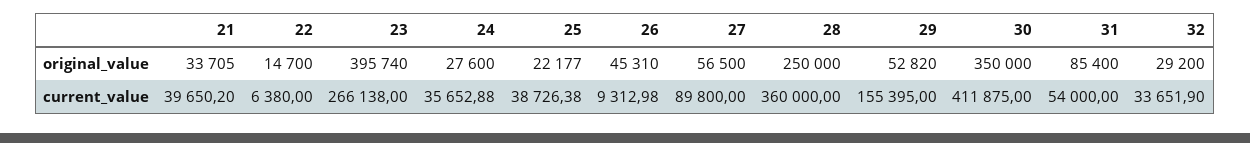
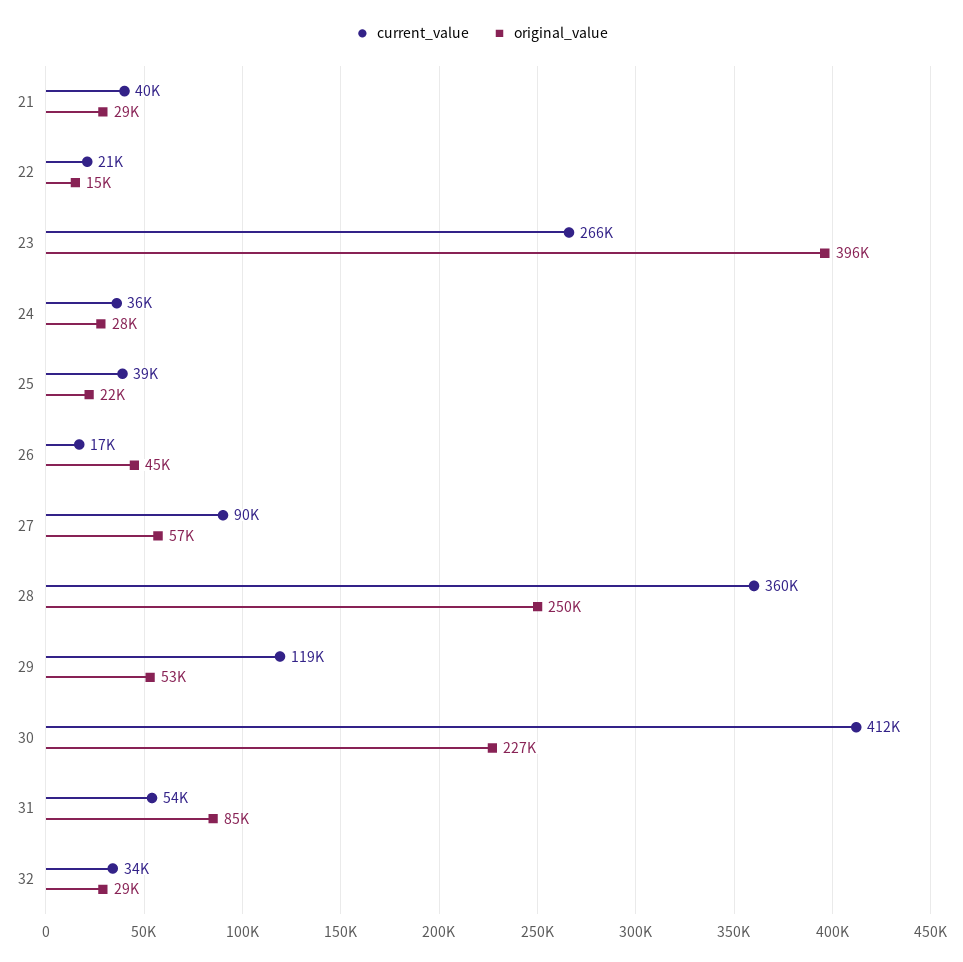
  {
    "original_value": {
-     "21": 33705,
+     "21": 29000,
      "22": 14700,
      "23": 395740,
      "24": 27600,
      "25": 22177,
      "26": 45310,
      "27": 56500,
      "28": 250000,
      "29": 52820,
-     "30": 350000,
+     "30": 227000,
      "31": 85400,
      "32": 29200
    },
    "current_value": {
      "21": 39650.2,
-     "22": 6380,
+     "22": 21000,
      "23": 266138,
      "24": 35652.88,
      "25": 38726.38,
-     "26": 9312.98,
+     "26": 17000,
      "27": 89800,
      "28": 360000,
-     "29": 155395,
+     "29": 119000,
      "30": 411875,
      "31": 54000,
      "32": 33651.9
    }
  }

